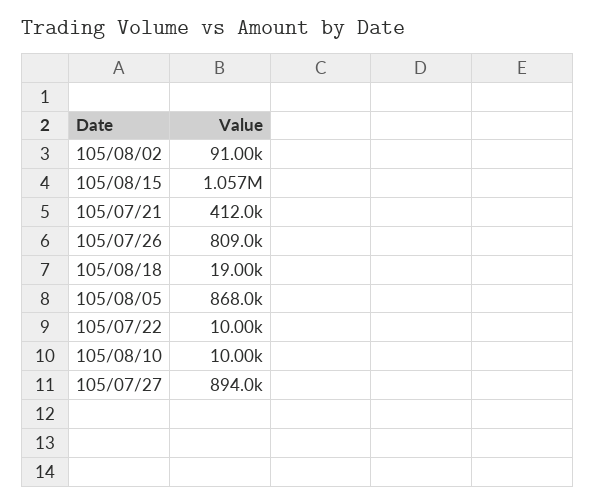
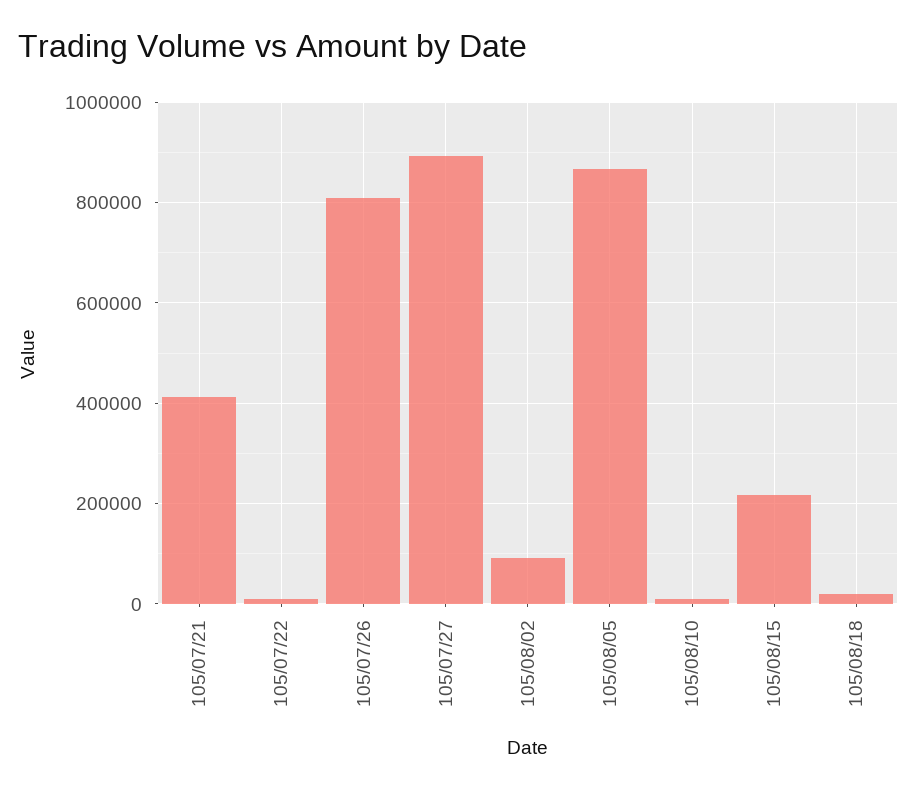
  {
    "105/08/02": 91000,
-   "105/08/15": 1057000,
+   "105/08/15": 220000,
    "105/07/21": 412000,
    "105/07/26": 809000,
    "105/08/18": 19000,
    "105/08/05": 868000,
    "105/07/22": 10000,
    "105/08/10": 10000,
    "105/07/27": 894000
  }

